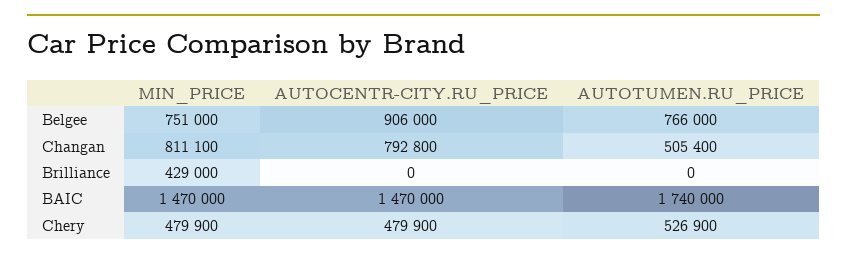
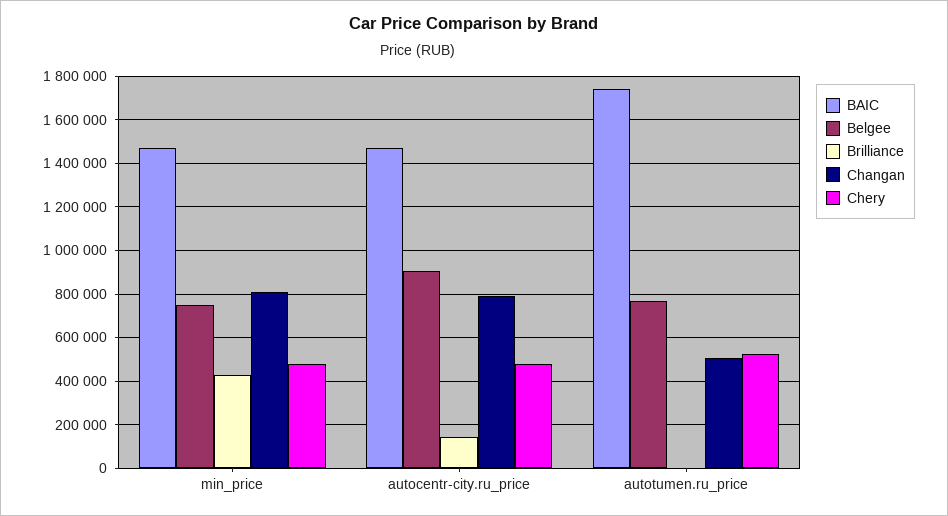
  {
    "Belgee": {
      "MIN_PRICE": 751000,
      "AUTOCENTR-CITY.RU_PRICE": 906000,
      "AUTOTUMEN.RU_PRICE": 766000
    },
    "Changan": {
      "MIN_PRICE": 811100,
      "AUTOCENTR-CITY.RU_PRICE": 792800,
      "AUTOTUMEN.RU_PRICE": 505400
    },
    "Brilliance": {
      "MIN_PRICE": 429000,
-     "AUTOCENTR-CITY.RU_PRICE": 0,
+     "AUTOCENTR-CITY.RU_PRICE": 150000,
      "AUTOTUMEN.RU_PRICE": 0
    },
    "BAIC": {
      "MIN_PRICE": 1470000,
      "AUTOCENTR-CITY.RU_PRICE": 1470000,
      "AUTOTUMEN.RU_PRICE": 1740000
    },
    "Chery": {
      "MIN_PRICE": 479900,
      "AUTOCENTR-CITY.RU_PRICE": 479900,
      "AUTOTUMEN.RU_PRICE": 526900
    }
  }

